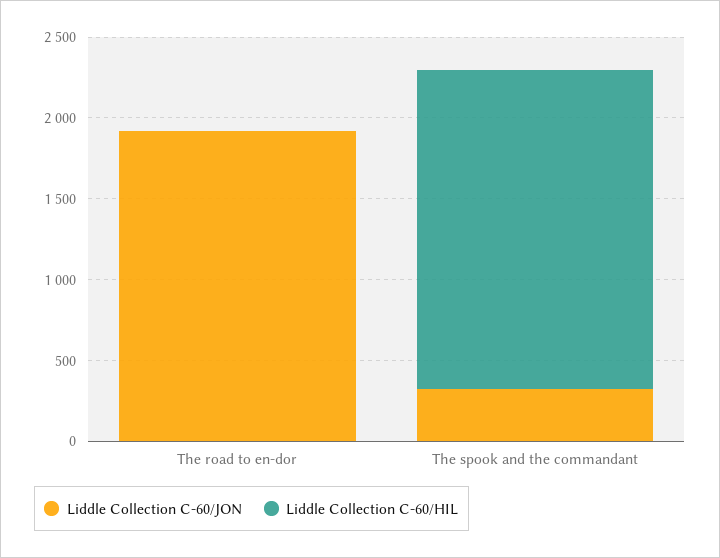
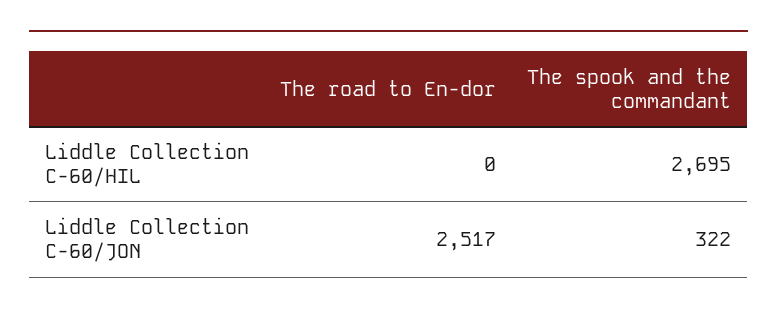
  {
    "Liddle Collection C-60/JON": {
-     "The road to en-dor": 1900,
+     "The road to en-dor": 2517,
      "The spook and the commandant": 322
    },
    "Liddle Collection C-60/HIL": {
      "The road to en-dor": 0,
-     "The spook and the commandant": 2000
+     "The spook and the commandant": 2695
    }
  }

